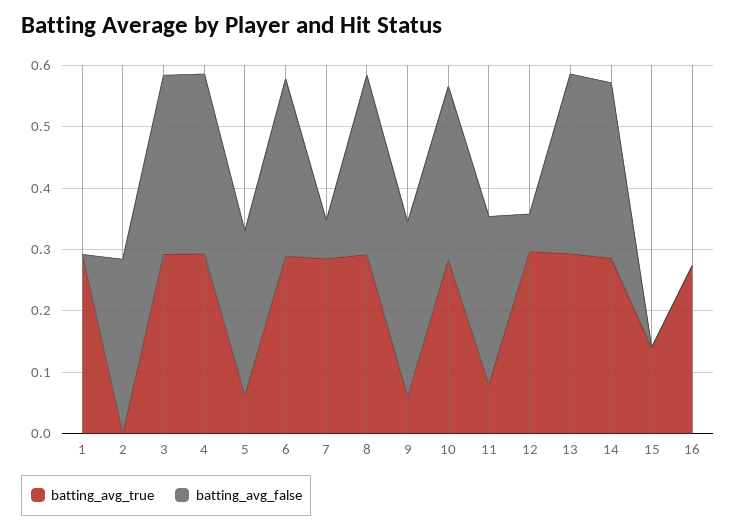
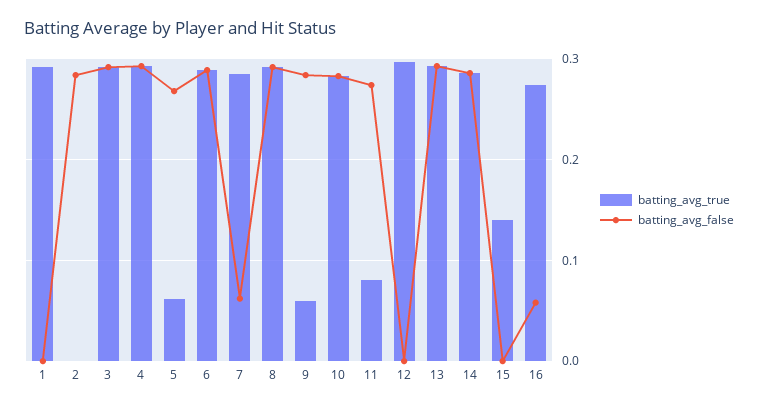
  {
    "batting_avg_true": {
      "1": 0.29,
      "2": 0,
      "3": 0.29,
      "4": 0.29,
      "5": 0.06,
      "6": 0.29,
      "7": 0.29,
      "8": 0.29,
      "9": 0.06,
      "10": 0.28,
      "11": 0.08,
      "12": 0.3,
      "13": 0.29,
      "14": 0.29,
      "15": 0.14,
      "16": 0.27
    },
    "batting_avg_false": {
      "1": 0,
      "2": 0.28,
      "3": 0.29,
      "4": 0.29,
      "5": 0.27,
      "6": 0.29,
      "7": 0.06,
      "8": 0.29,
      "9": 0.28,
      "10": 0.28,
      "11": 0.27,
-     "12": 0.06,
+     "12": 0,
      "13": 0.29,
      "14": 0.29,
      "15": 0,
-     "16": 0
+     "16": 0.06
    }
  }

